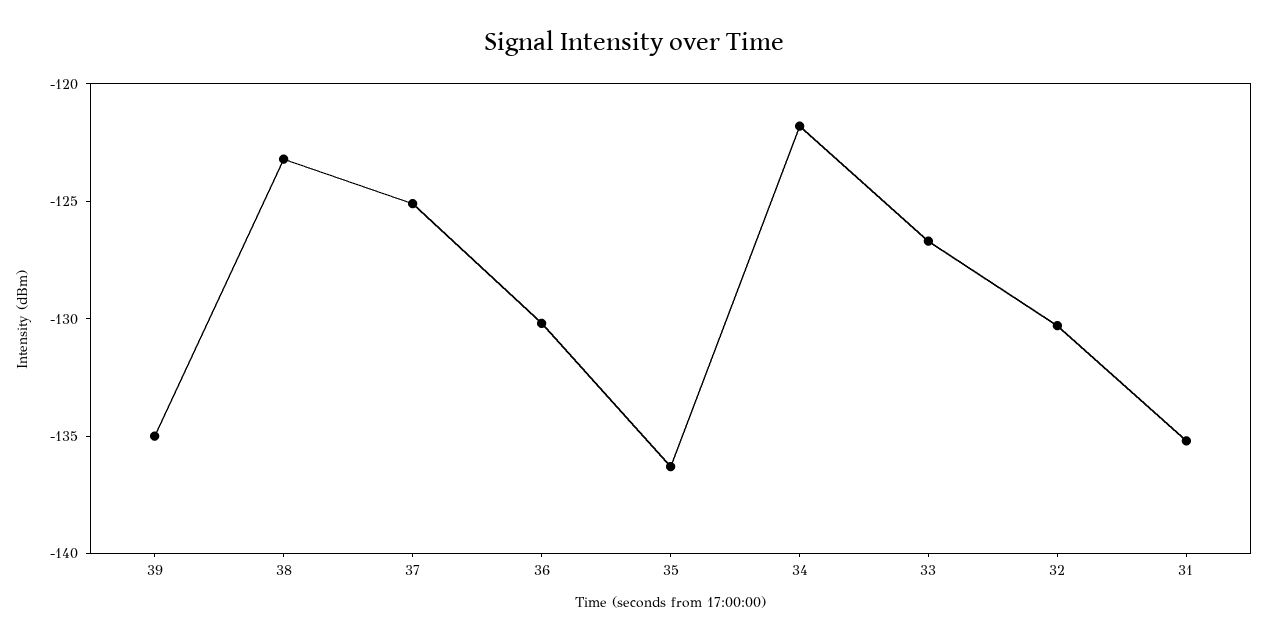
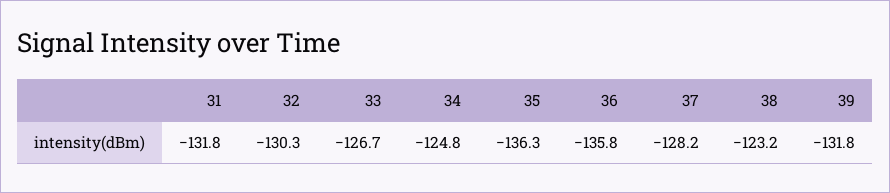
  {
-   "39": -135,
+   "39": -131.8,
    "38": -123.2,
-   "37": -125,
+   "37": -128.2,
-   "36": -130,
+   "36": -135.8,
    "35": -136.3,
-   "34": -122,
+   "34": -124.8,
    "33": -126.7,
    "32": -130.3,
-   "31": -135
+   "31": -131.8
  }

